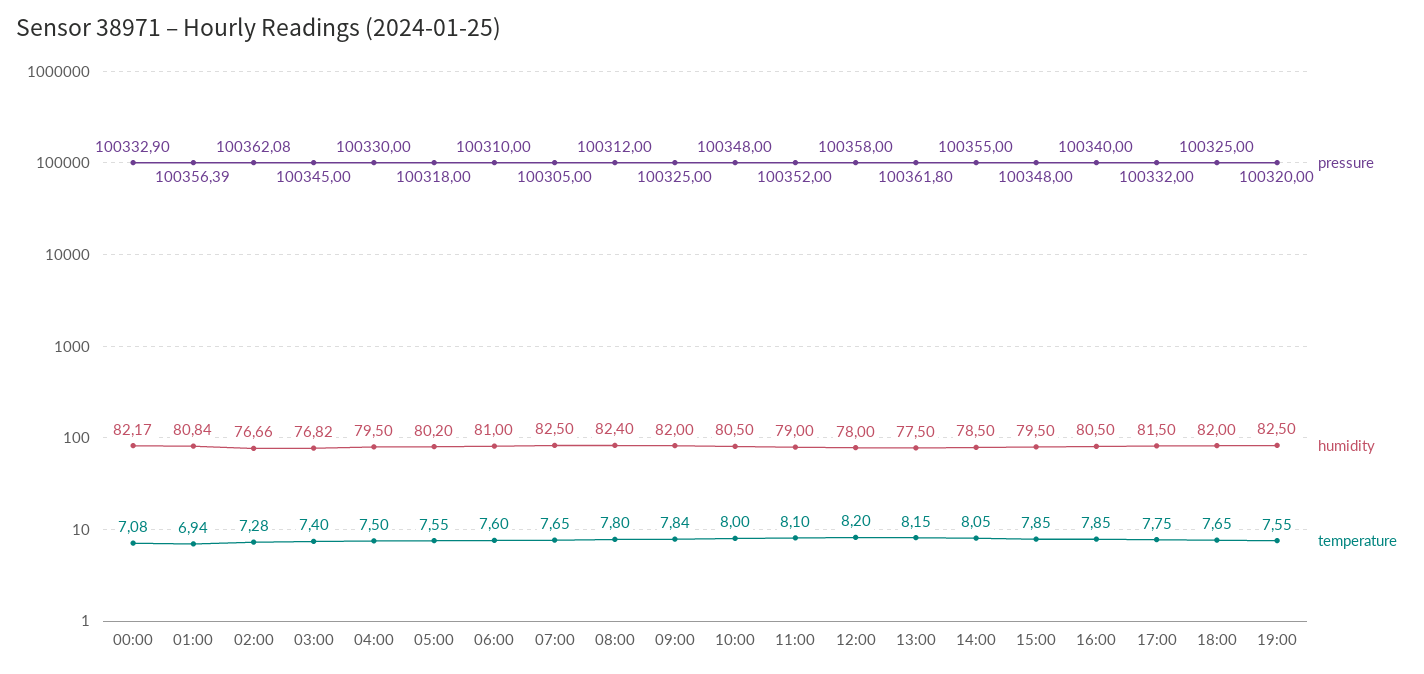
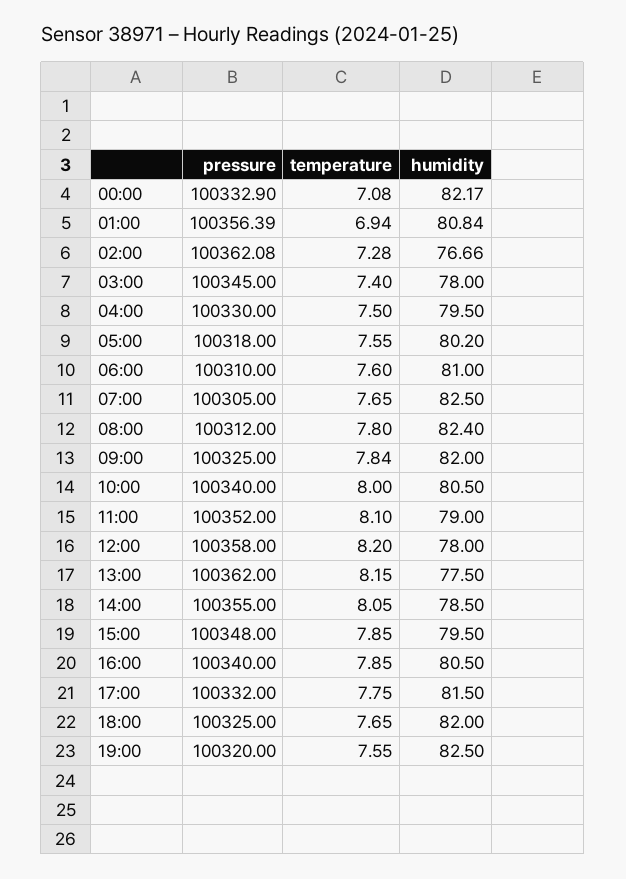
  {
    "pressure": {
      "00:00": 100332.9,
      "01:00": 100356.39,
      "02:00": 100362.08,
      "03:00": 100345,
      "04:00": 100330,
      "05:00": 100318,
      "06:00": 100310,
      "07:00": 100305,
      "08:00": 100312,
      "09:00": 100325,
-     "10:00": 100348,
+     "10:00": 100340,
      "11:00": 100352,
      "12:00": 100358,
-     "13:00": 100361.8,
+     "13:00": 100362,
      "14:00": 100355,
      "15:00": 100348,
      "16:00": 100340,
      "17:00": 100332,
      "18:00": 100325,
      "19:00": 100320
    },
    "humidity": {
      "00:00": 82.17,
      "01:00": 80.84,
      "02:00": 76.66,
-     "03:00": 76.82,
+     "03:00": 78,
      "04:00": 79.5,
      "05:00": 80.2,
      "06:00": 81,
      "07:00": 82.5,
      "08:00": 82.4,
      "09:00": 82,
      "10:00": 80.5,
      "11:00": 79,
      "12:00": 78,
      "13:00": 77.5,
      "14:00": 78.5,
      "15:00": 79.5,
      "16:00": 80.5,
      "17:00": 81.5,
      "18:00": 82,
      "19:00": 82.5
    },
    "temperature": {
      "00:00": 7.08,
      "01:00": 6.94,
      "02:00": 7.28,
      "03:00": 7.4,
      "04:00": 7.5,
      "05:00": 7.55,
      "06:00": 7.6,
      "07:00": 7.65,
      "08:00": 7.8,
      "09:00": 7.84,
      "10:00": 8,
      "11:00": 8.1,
      "12:00": 8.2,
      "13:00": 8.15,
      "14:00": 8.05,
      "15:00": 7.85,
      "16:00": 7.85,
      "17:00": 7.75,
      "18:00": 7.65,
      "19:00": 7.55
    }
  }

